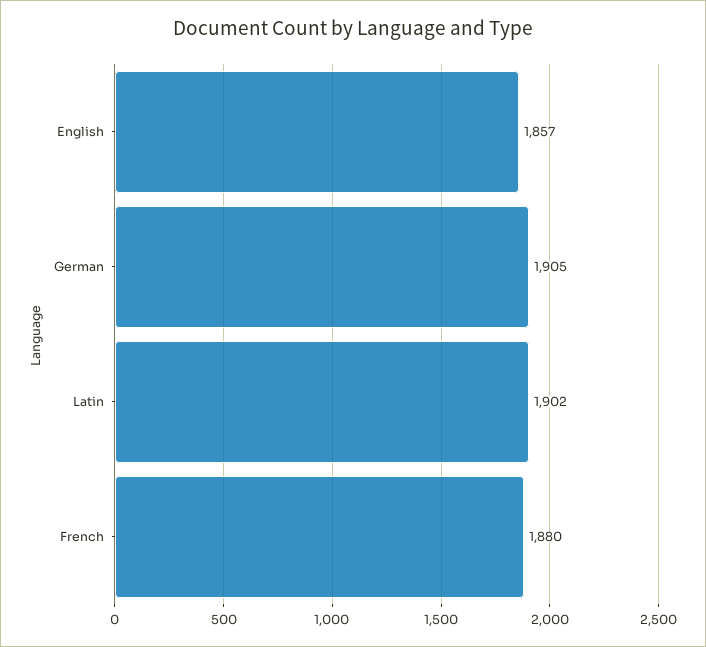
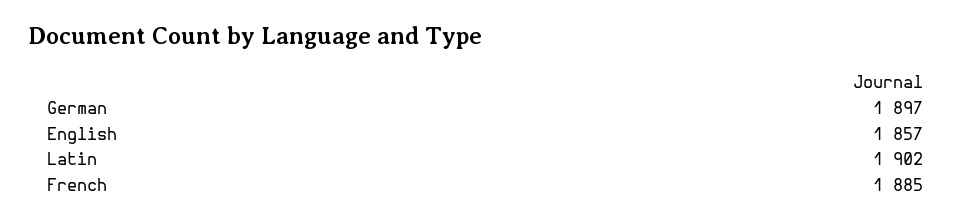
  {
    "English": 1857,
-   "German": 1905,
+   "German": 1897,
    "Latin": 1902,
-   "French": 1880
+   "French": 1885
  }

